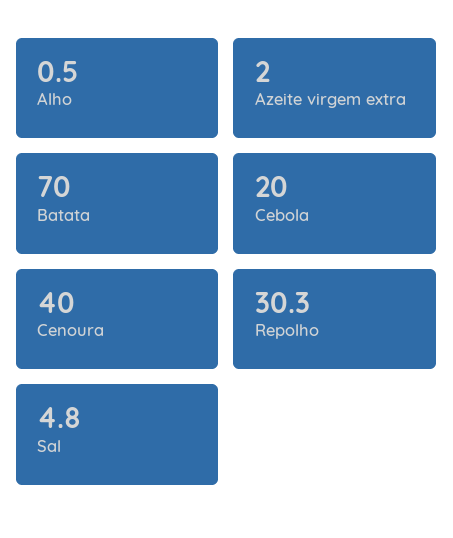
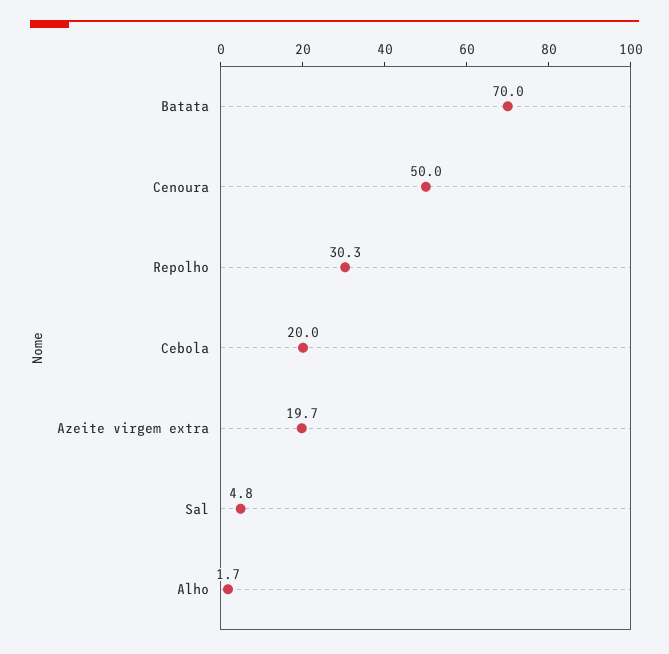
  {
-   "Alho": 0.5,
+   "Alho": 1.7,
-   "Azeite virgem extra": 2,
+   "Azeite virgem extra": 19.7,
    "Batata": 70,
    "Cebola": 20,
-   "Cenoura": 40,
+   "Cenoura": 50,
    "Repolho": 30.3,
    "Sal": 4.8
  }

